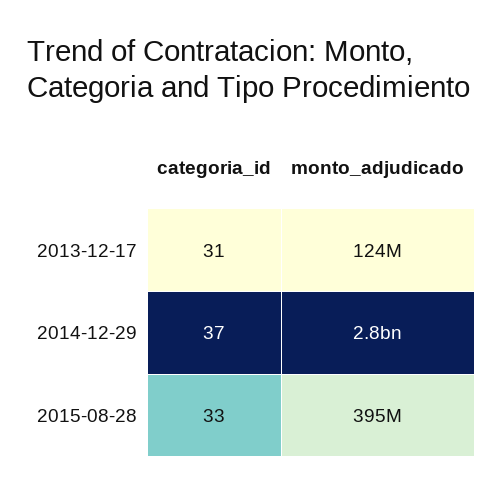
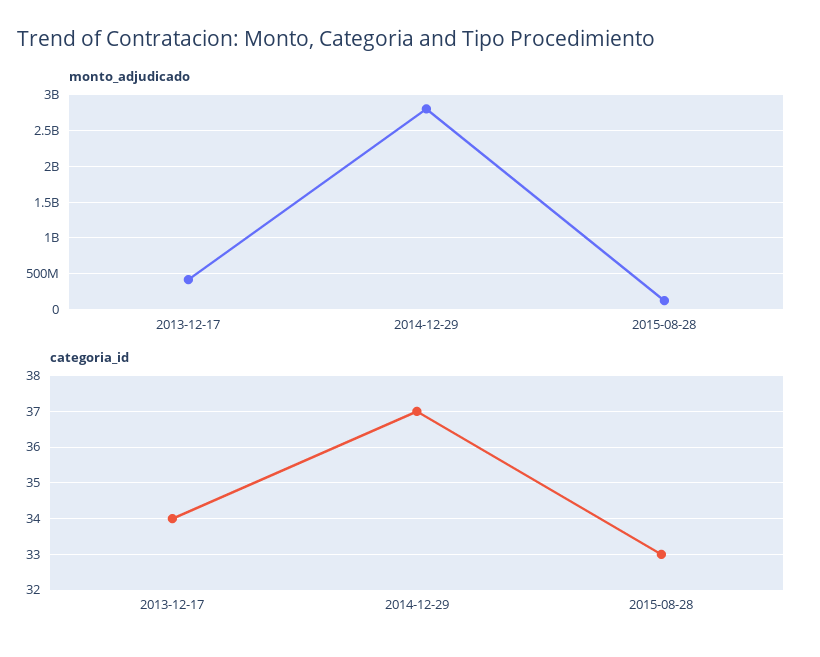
  {
    "categoria_id": {
-     "2013-12-17": 31,
+     "2013-12-17": 34,
      "2014-12-29": 37,
      "2015-08-28": 33
    },
    "monto_adjudicado": {
-     "2013-12-17": 124000000,
+     "2013-12-17": 400000000,
      "2014-12-29": 2800000000,
-     "2015-08-28": 395000000
+     "2015-08-28": 100000000
    }
  }

